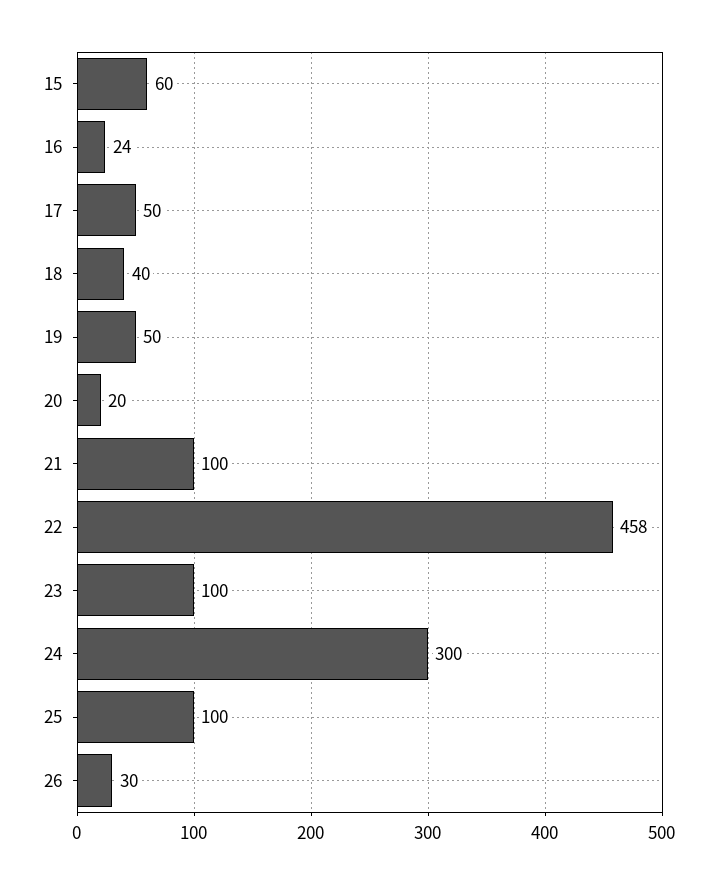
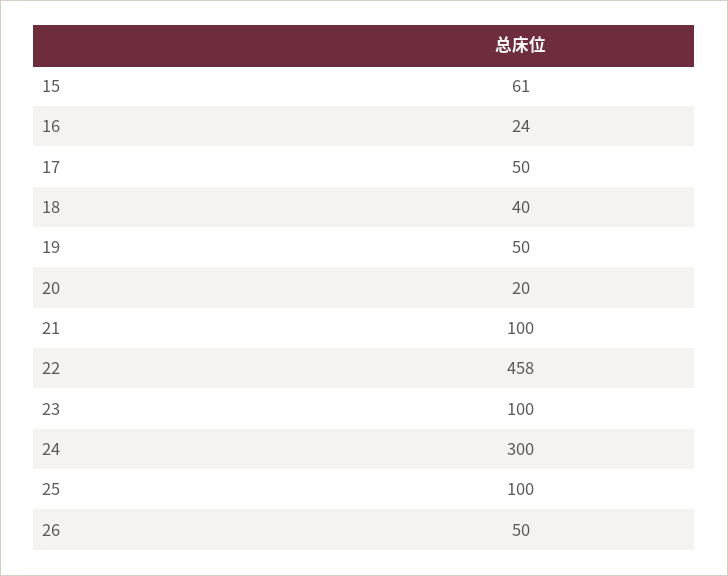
  {
-   "15": 60,
+   "15": 61,
    "16": 24,
    "17": 50,
    "18": 40,
    "19": 50,
    "20": 20,
    "21": 100,
    "22": 458,
    "23": 100,
    "24": 300,
    "25": 100,
-   "26": 30
+   "26": 50
  }

